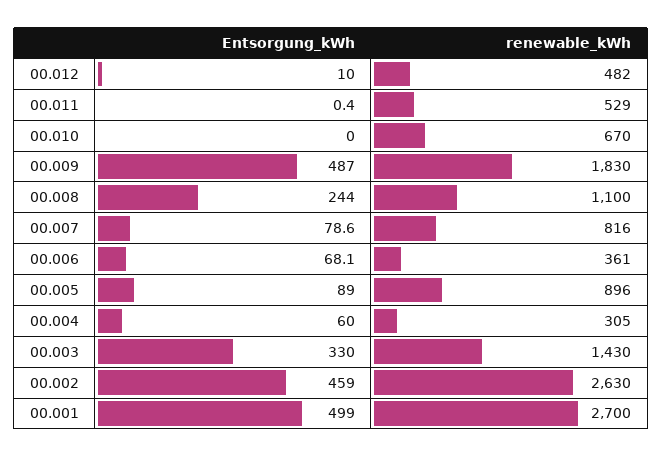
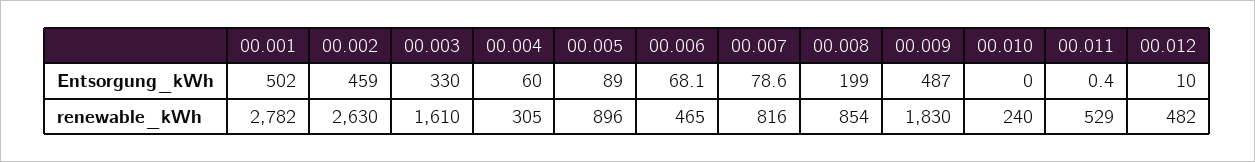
  {
    "Entsorgung_kWh": {
      "00.012": 10,
      "00.011": 0.4,
      "00.010": 0,
      "00.009": 487,
-     "00.008": 244,
+     "00.008": 199,
      "00.007": 78.6,
      "00.006": 68.1,
      "00.005": 89,
      "00.004": 60,
      "00.003": 330,
      "00.002": 459,
-     "00.001": 499
+     "00.001": 502
    },
    "renewable_kWh": {
      "00.012": 482,
      "00.011": 529,
-     "00.010": 670,
+     "00.010": 240,
      "00.009": 1830,
-     "00.008": 1100,
+     "00.008": 854,
      "00.007": 816,
-     "00.006": 361,
+     "00.006": 465,
      "00.005": 896,
      "00.004": 305,
-     "00.003": 1430,
+     "00.003": 1610,
      "00.002": 2630,
-     "00.001": 2700
+     "00.001": 2782
    }
  }

